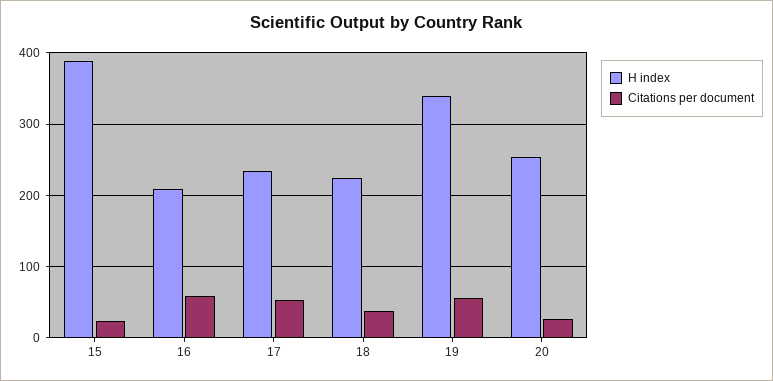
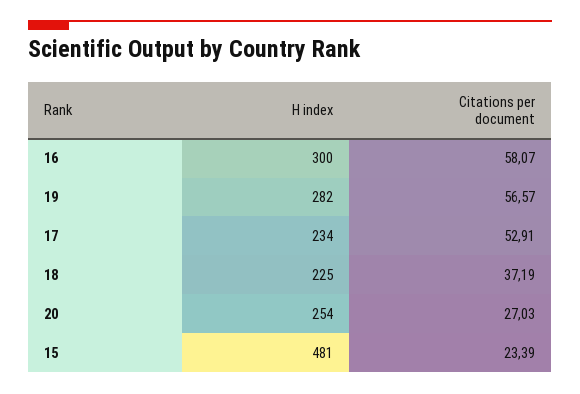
  {
    "H index": {
-     "15": 390,
+     "15": 481,
-     "16": 210,
+     "16": 300,
      "17": 234,
      "18": 225,
-     "19": 340,
+     "19": 282,
      "20": 254
    },
    "Citations per document": {
      "15": 23.39,
      "16": 58.07,
      "17": 52.91,
      "18": 37.19,
      "19": 56.57,
      "20": 27.03
    }
  }

